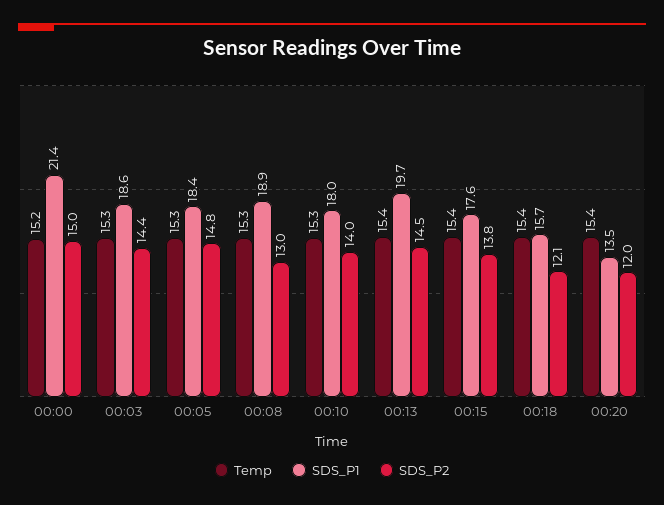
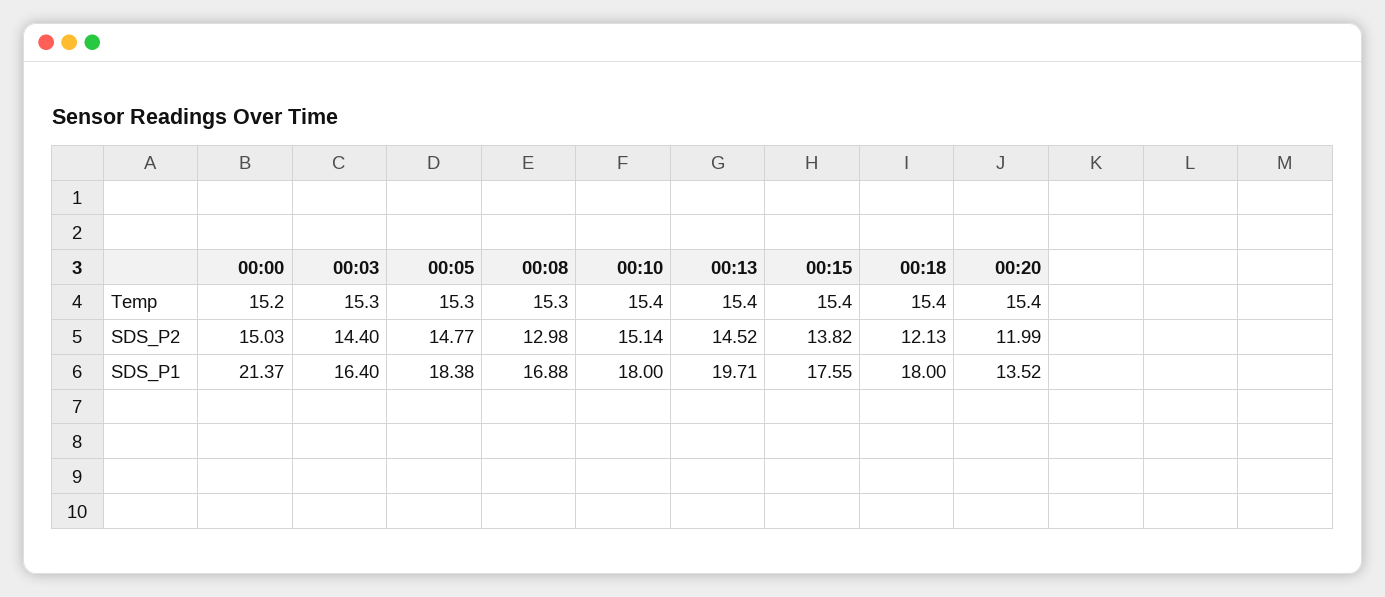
  {
    "Temp": {
      "00:00": 15.2,
      "00:03": 15.3,
      "00:05": 15.3,
      "00:08": 15.3,
-     "00:10": 15.3,
+     "00:10": 15.4,
      "00:13": 15.4,
      "00:15": 15.4,
      "00:18": 15.4,
      "00:20": 15.4
    },
    "SDS_P1": {
      "00:00": 21.37,
-     "00:03": 18.6,
+     "00:03": 16.4,
      "00:05": 18.38,
-     "00:08": 18.9,
+     "00:08": 16.88,
      "00:10": 18,
      "00:13": 19.71,
      "00:15": 17.55,
-     "00:18": 15.7,
+     "00:18": 18,
      "00:20": 13.52
    },
    "SDS_P2": {
      "00:00": 15.03,
      "00:03": 14.4,
      "00:05": 14.77,
      "00:08": 12.98,
-     "00:10": 14,
+     "00:10": 15.14,
      "00:13": 14.52,
      "00:15": 13.82,
      "00:18": 12.13,
      "00:20": 11.99
    }
  }

